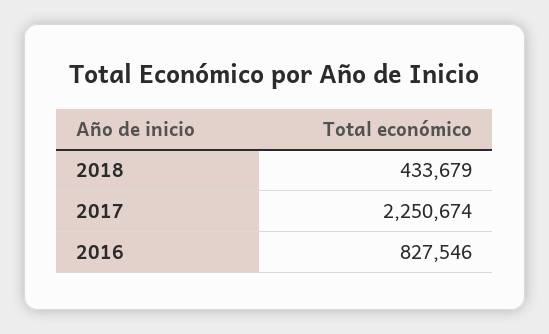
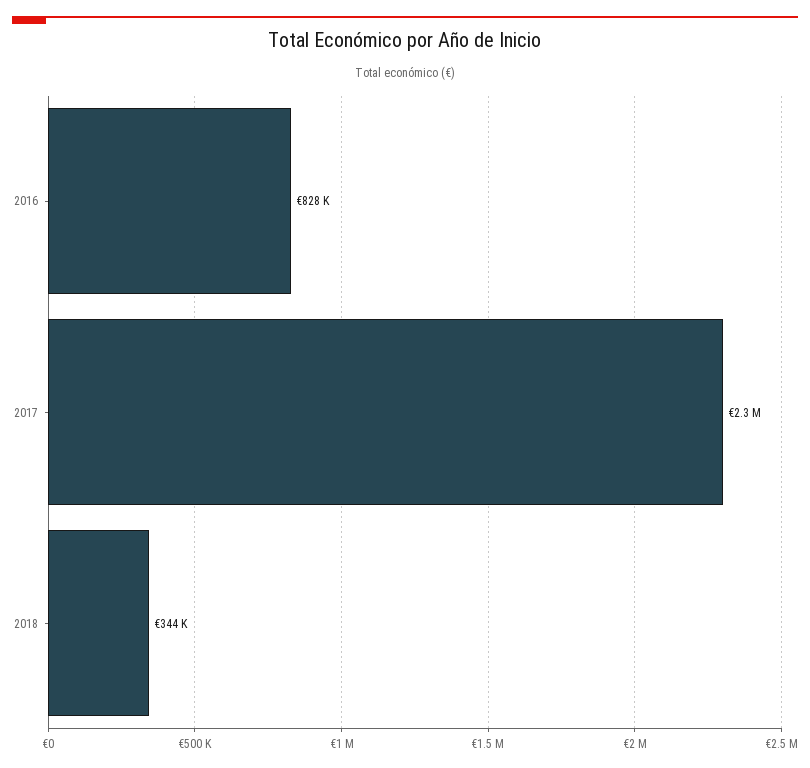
  {
-   "2018": 433679,
+   "2018": 344000,
    "2017": 2250674,
    "2016": 827546
  }

